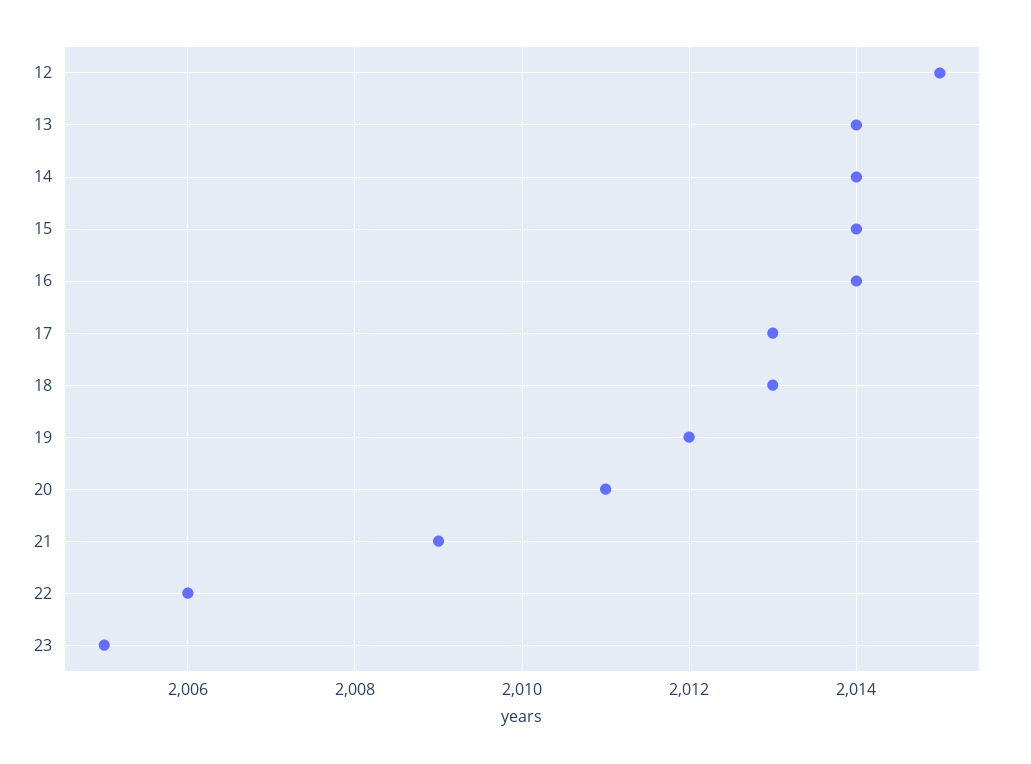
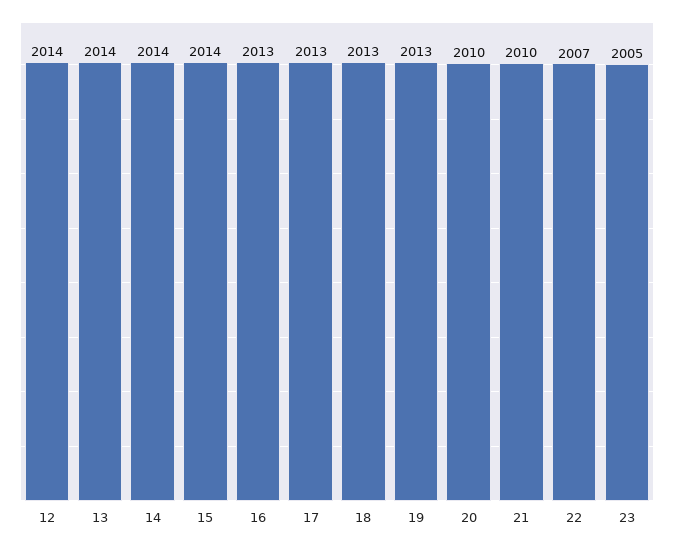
  {
-   "12": 2015,
+   "12": 2014,
    "13": 2014,
    "14": 2014,
    "15": 2014,
-   "16": 2014,
+   "16": 2013,
    "17": 2013,
    "18": 2013,
-   "19": 2012,
+   "19": 2013,
-   "20": 2011,
+   "20": 2010,
-   "21": 2009,
+   "21": 2010,
-   "22": 2006,
+   "22": 2007,
    "23": 2005
  }

